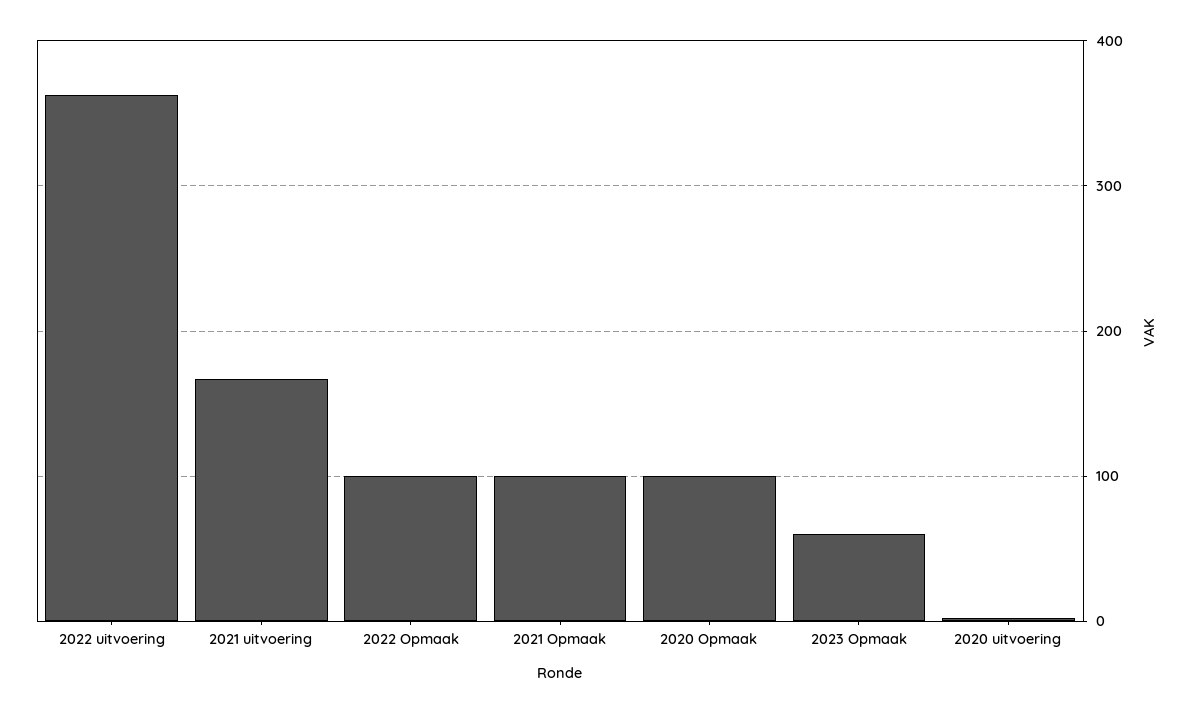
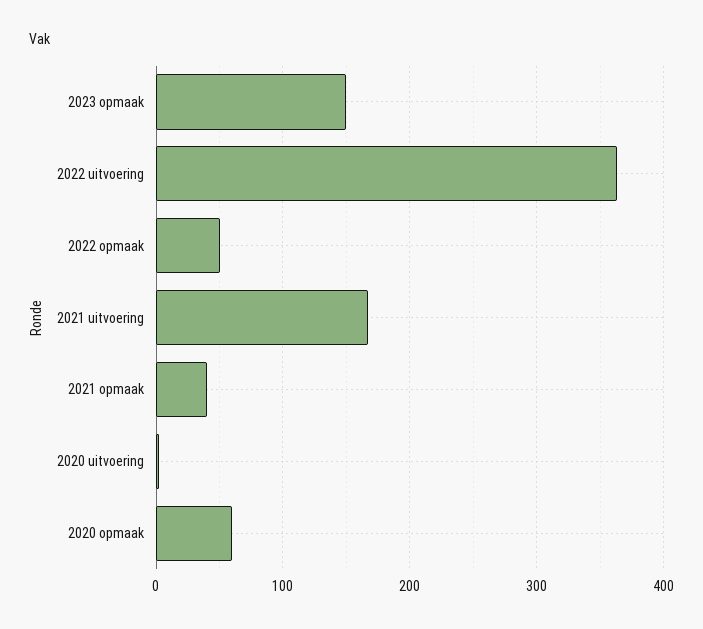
  {
    "2022 uitvoering": 360,
    "2021 uitvoering": 170,
-   "2022 Opmaak": 100,
+   "2022 Opmaak": 50,
-   "2021 Opmaak": 100,
+   "2021 Opmaak": 40,
-   "2020 Opmaak": 100,
+   "2020 Opmaak": 60,
-   "2023 Opmaak": 60,
+   "2023 Opmaak": 150,
    "2020 uitvoering": 0
  }

